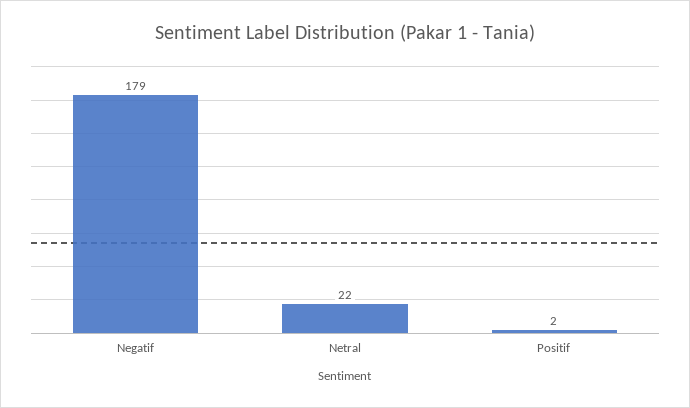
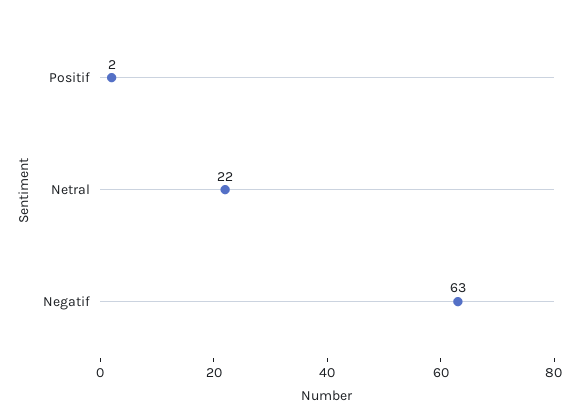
  {
-   "Negatif": 179,
+   "Negatif": 63,
    "Netral": 22,
    "Positif": 2
  }

